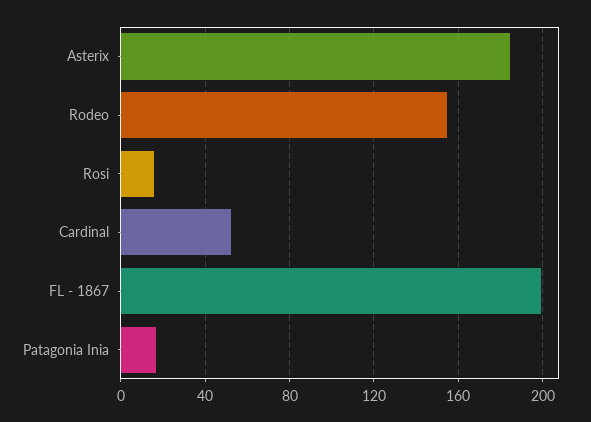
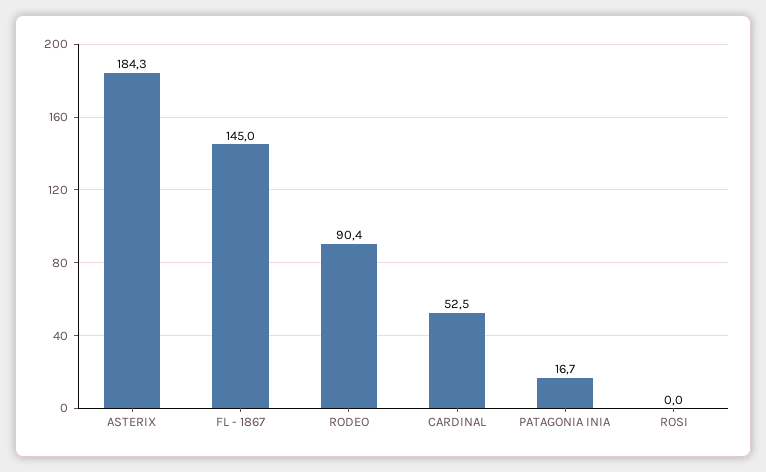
  {
    "Asterix": 184.3,
-   "Rodeo": 155,
+   "Rodeo": 90.4,
-   "Rosi": 15,
+   "Rosi": 0,
    "Cardinal": 52.5,
-   "FL - 1867": 200,
+   "FL - 1867": 145,
    "Patagonia Inia": 16.7
  }

